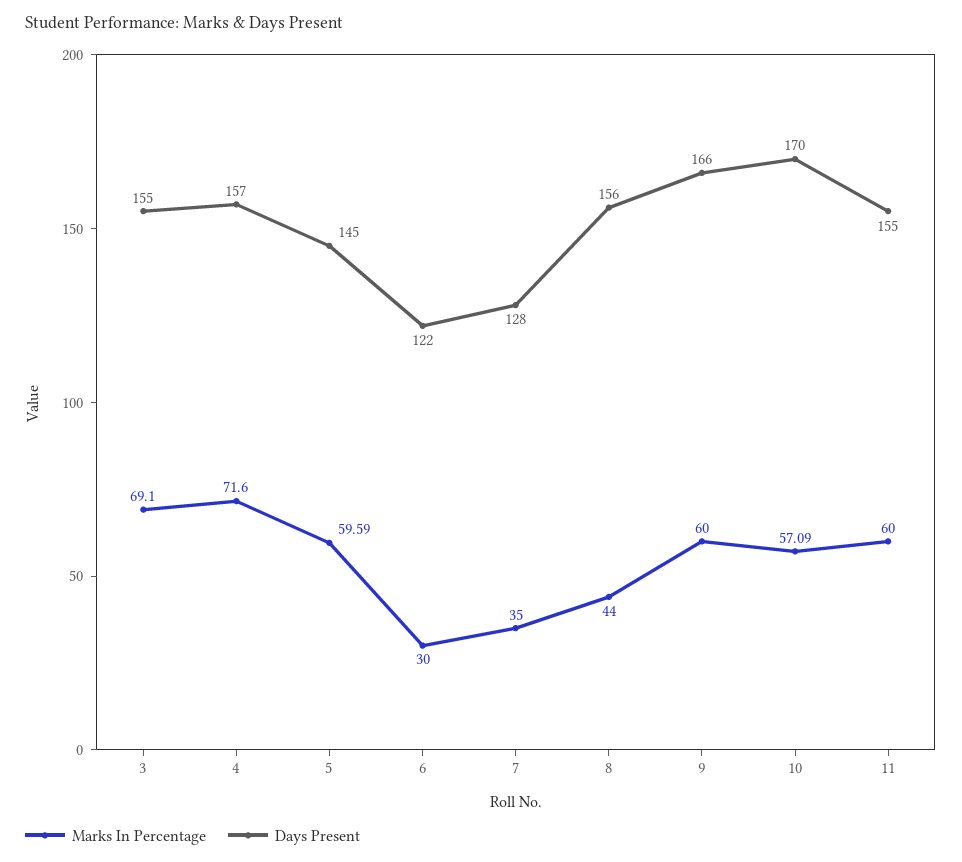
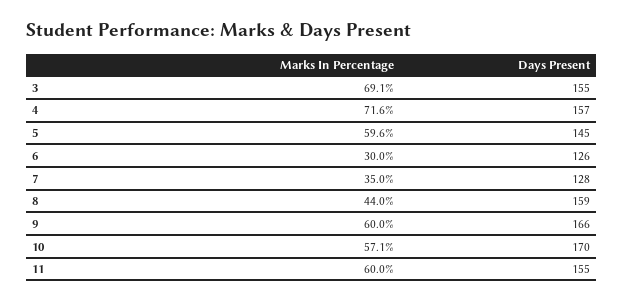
  {
    "Marks In Percentage": {
      "3": 69.1,
      "4": 71.6,
      "5": 59.59,
      "6": 30,
      "7": 35,
      "8": 44,
      "9": 60,
      "10": 57.09,
      "11": 60
    },
    "Days Present": {
      "3": 155,
      "4": 157,
      "5": 145,
-     "6": 122,
+     "6": 126,
      "7": 128,
-     "8": 156,
+     "8": 159,
      "9": 166,
      "10": 170,
      "11": 155
    }
  }

